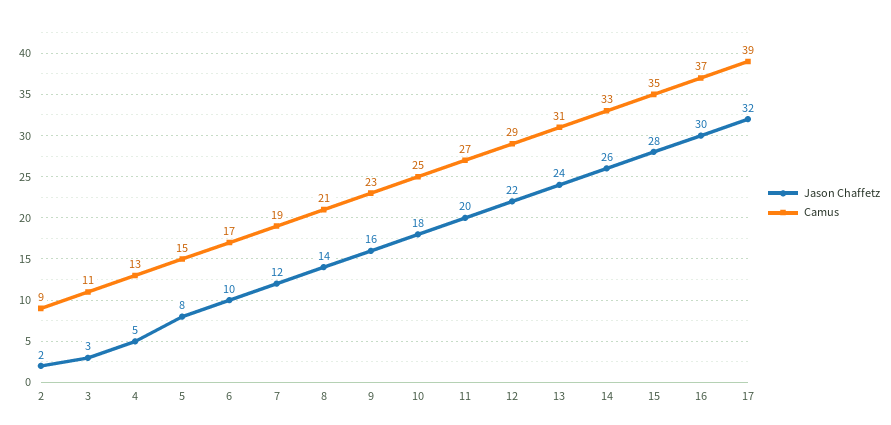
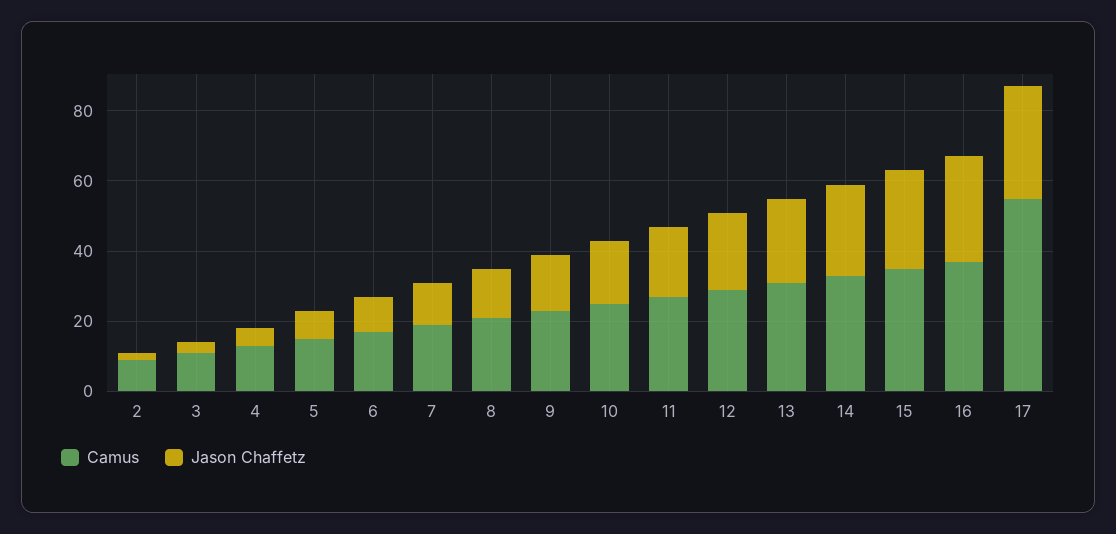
  {
    "Jason Chaffetz": {
      "2": 2,
      "3": 3,
      "4": 5,
      "5": 8,
      "6": 10,
      "7": 12,
      "8": 14,
      "9": 16,
      "10": 18,
      "11": 20,
      "12": 22,
      "13": 24,
      "14": 26,
      "15": 28,
      "16": 30,
      "17": 32
    },
    "Camus": {
      "2": 9,
      "3": 11,
      "4": 13,
      "5": 15,
      "6": 17,
      "7": 19,
      "8": 21,
      "9": 23,
      "10": 25,
      "11": 27,
      "12": 29,
      "13": 31,
      "14": 33,
      "15": 35,
      "16": 37,
-     "17": 39
+     "17": 55
    }
  }

